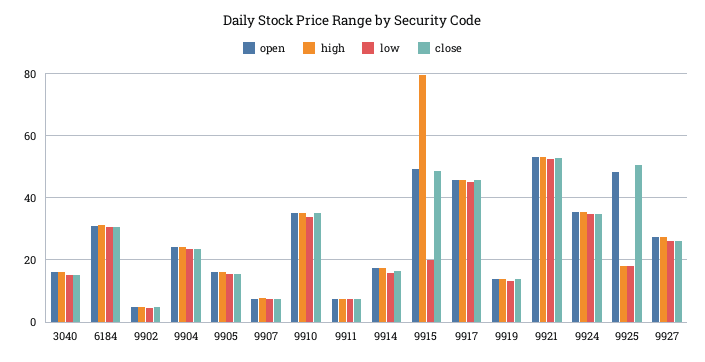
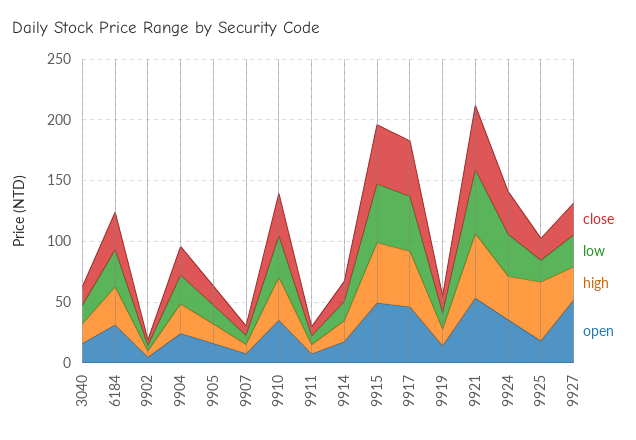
  {
    "open": {
      "3040": 16,
      "6184": 32,
      "9902": 4,
      "9904": 24,
      "9905": 16,
      "9907": 8,
      "9910": 36,
      "9911": 8,
      "9914": 18,
      "9915": 50,
      "9917": 46,
      "9919": 14,
      "9921": 54,
      "9924": 36,
-     "9925": 48,
+     "9925": 20,
-     "9927": 28
+     "9927": 50
    },
    "high": {
      "3040": 16,
      "6184": 32,
      "9902": 4,
      "9904": 24,
      "9905": 16,
      "9907": 8,
      "9910": 36,
      "9911": 8,
      "9914": 18,
-     "9915": 80,
+     "9915": 50,
      "9917": 46,
      "9919": 14,
      "9921": 54,
      "9924": 36,
-     "9925": 18,
+     "9925": 50,
      "9927": 28
    },
    "low": {
      "3040": 16,
      "6184": 30,
      "9902": 4,
      "9904": 24,
      "9905": 16,
      "9907": 8,
      "9910": 34,
      "9911": 8,
      "9914": 16,
-     "9915": 20,
+     "9915": 50,
      "9917": 46,
      "9919": 14,
      "9921": 52,
      "9924": 34,
      "9925": 18,
      "9927": 26
    },
    "close": {
      "3040": 16,
      "6184": 30,
      "9902": 4,
      "9904": 24,
      "9905": 16,
      "9907": 8,
      "9910": 36,
      "9911": 8,
      "9914": 16,
      "9915": 48,
      "9917": 46,
      "9919": 14,
      "9921": 52,
      "9924": 34,
-     "9925": 50,
+     "9925": 20,
      "9927": 26
    }
  }

